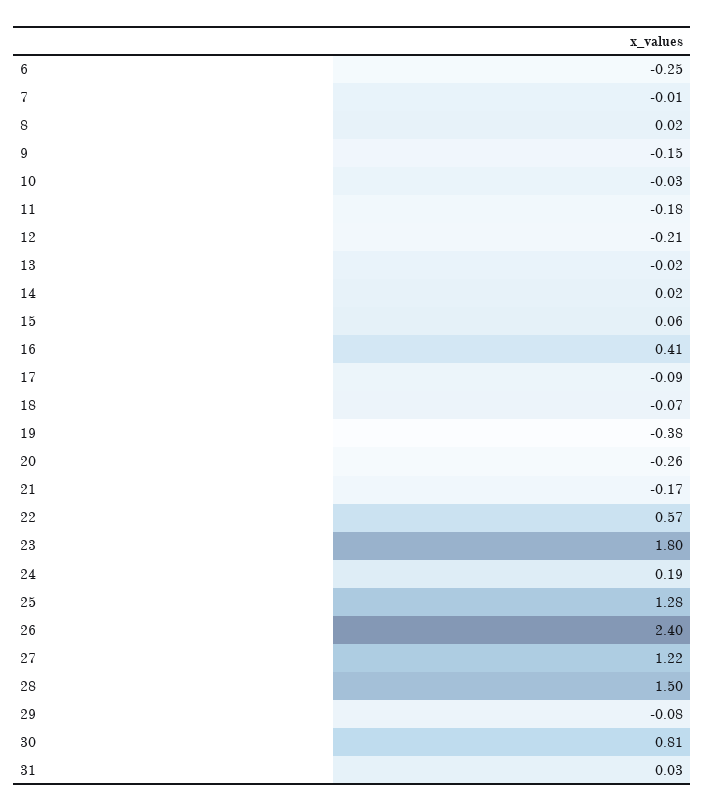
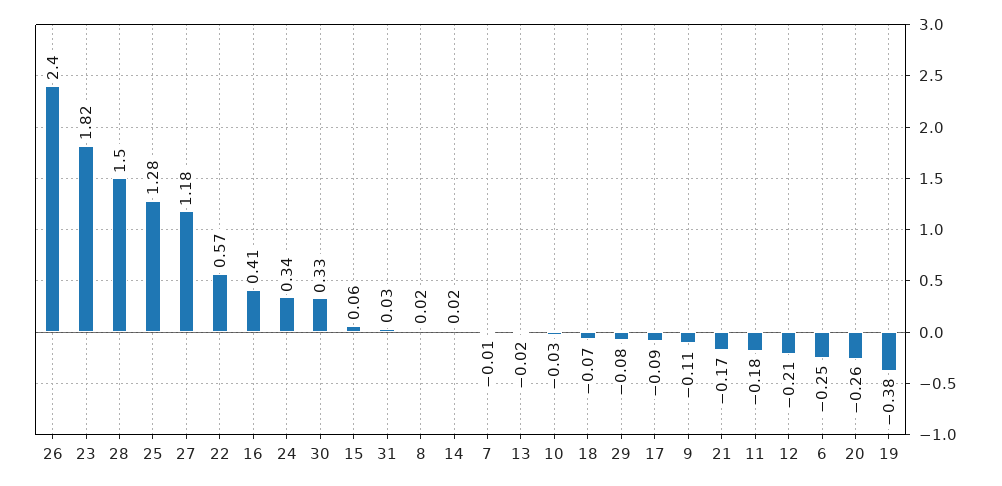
  {
    "6": -0.25,
    "7": -0.01,
    "8": 0.02,
-   "9": -0.15,
+   "9": -0.11,
    "10": -0.03,
    "11": -0.18,
    "12": -0.21,
    "13": -0.02,
    "14": 0.02,
    "15": 0.06,
    "16": 0.41,
    "17": -0.09,
    "18": -0.07,
    "19": -0.38,
    "20": -0.26,
    "21": -0.17,
    "22": 0.57,
-   "23": 1.8,
+   "23": 1.82,
-   "24": 0.19,
+   "24": 0.34,
    "25": 1.28,
    "26": 2.4,
-   "27": 1.22,
+   "27": 1.18,
    "28": 1.5,
    "29": -0.08,
-   "30": 0.81,
+   "30": 0.33,
    "31": 0.03
  }

